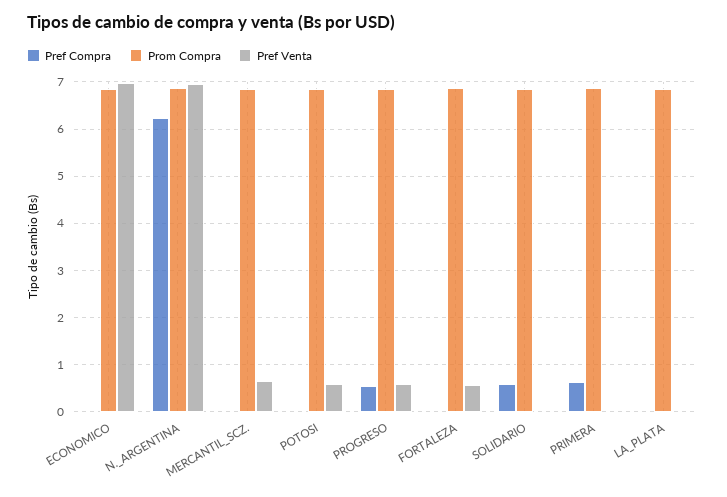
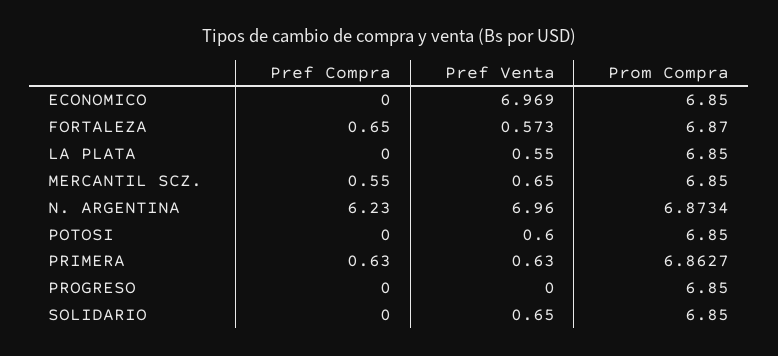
  {
    "Pref Compra": {
      "ECONOMICO": 0,
      "N._ARGENTINA": 6.23,
-     "MERCANTIL_SCZ.": 0,
+     "MERCANTIL_SCZ.": 0.55,
      "POTOSI": 0,
-     "PROGRESO": 0.6,
+     "PROGRESO": 0,
-     "FORTALEZA": 0,
+     "FORTALEZA": 0.65,
-     "SOLIDARIO": 0.6,
+     "SOLIDARIO": 0,
      "PRIMERA": 0.63,
      "LA_PLATA": 0
    },
    "Prom Compra": {
      "ECONOMICO": 6.85,
      "N._ARGENTINA": 6.8734,
      "MERCANTIL_SCZ.": 6.85,
      "POTOSI": 6.85,
      "PROGRESO": 6.85,
      "FORTALEZA": 6.87,
      "SOLIDARIO": 6.85,
      "PRIMERA": 6.8627,
      "LA_PLATA": 6.85
    },
    "Pref Venta": {
      "ECONOMICO": 6.969,
      "N._ARGENTINA": 6.96,
      "MERCANTIL_SCZ.": 0.65,
      "POTOSI": 0.6,
-     "PROGRESO": 0.6,
+     "PROGRESO": 0,
      "FORTALEZA": 0.573,
-     "SOLIDARIO": 0,
+     "SOLIDARIO": 0.65,
-     "PRIMERA": 0,
+     "PRIMERA": 0.63,
-     "LA_PLATA": 0
+     "LA_PLATA": 0.55
    }
  }

